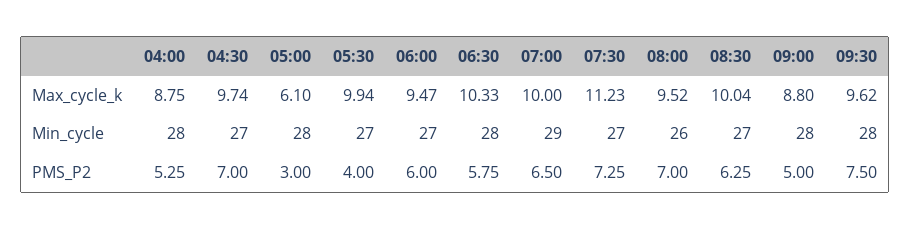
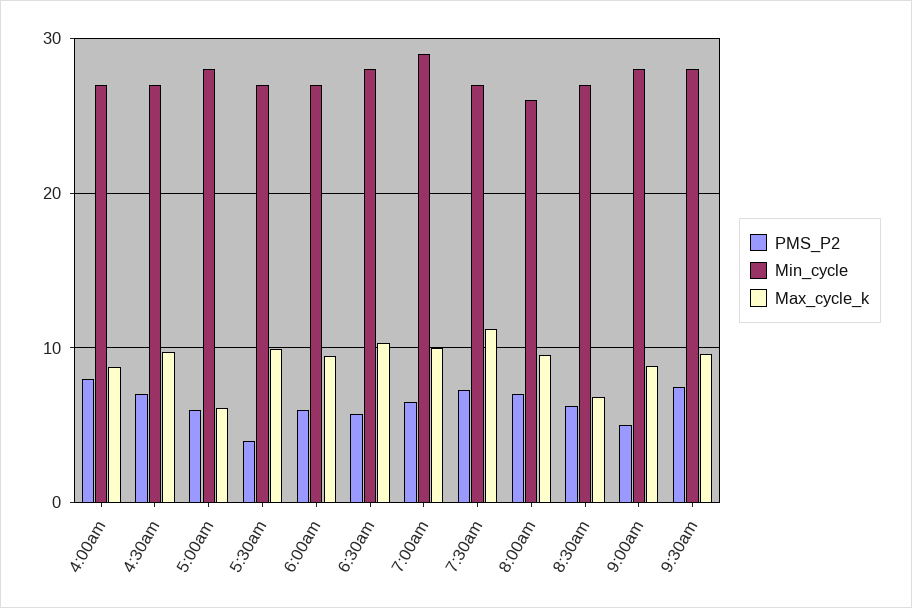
  {
    "Max_cycle_k": {
      "04:00": 8.75,
      "04:30": 9.74,
      "05:00": 6.1,
      "05:30": 9.94,
      "06:00": 9.47,
      "06:30": 10.33,
      "07:00": 10,
      "07:30": 11.23,
      "08:00": 9.52,
-     "08:30": 10.04,
+     "08:30": 7,
      "09:00": 8.8,
      "09:30": 9.62
    },
    "Min_cycle": {
-     "04:00": 28,
+     "04:00": 27,
      "04:30": 27,
      "05:00": 28,
      "05:30": 27,
      "06:00": 27,
      "06:30": 28,
      "07:00": 29,
      "07:30": 27,
      "08:00": 26,
      "08:30": 27,
      "09:00": 28,
      "09:30": 28
    },
    "PMS_P2": {
-     "04:00": 5.25,
+     "04:00": 8,
      "04:30": 7,
-     "05:00": 3,
+     "05:00": 6,
      "05:30": 4,
      "06:00": 6,
      "06:30": 5.75,
      "07:00": 6.5,
      "07:30": 7.25,
      "08:00": 7,
      "08:30": 6.25,
      "09:00": 5,
      "09:30": 7.5
    }
  }

